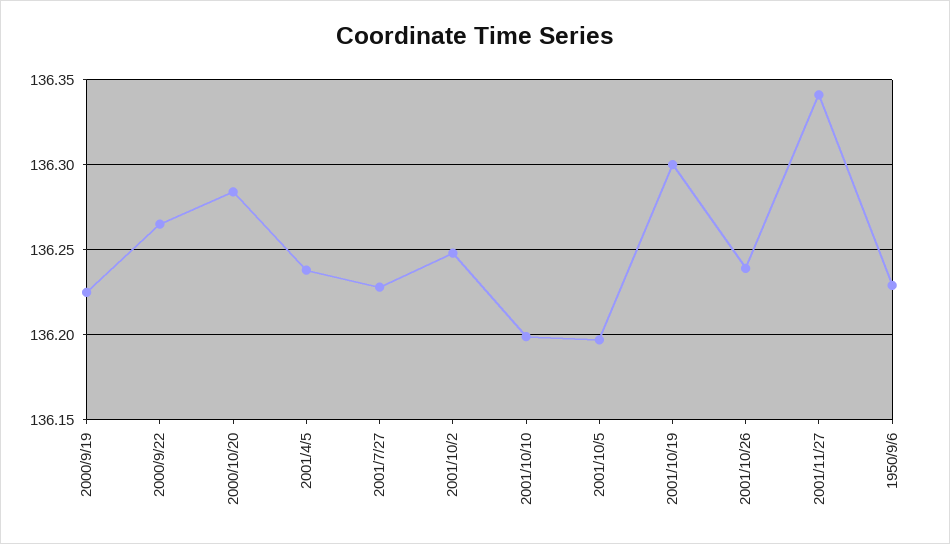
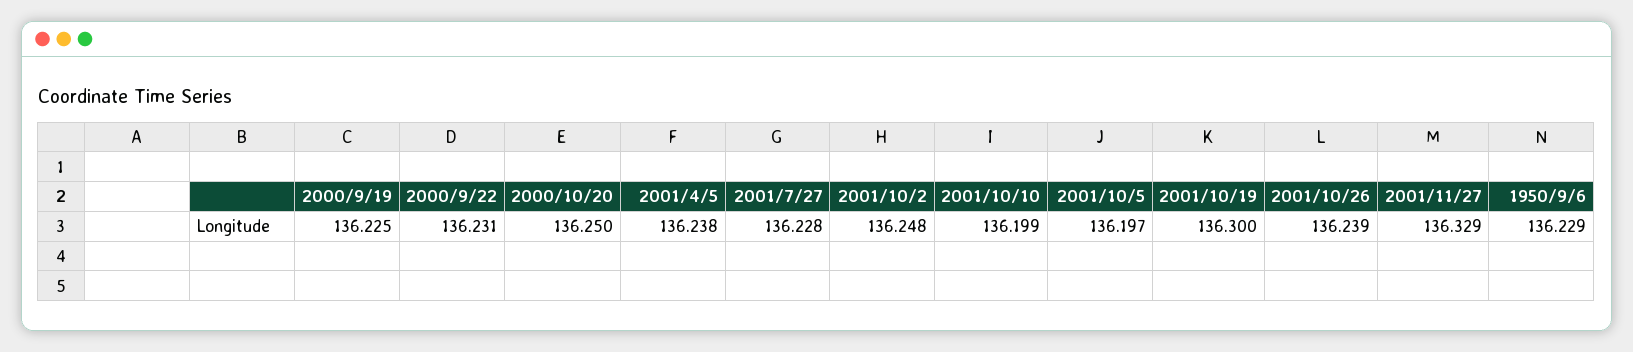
  {
    "2000/9/19": 136.225,
-   "2000/9/22": 136.265,
+   "2000/9/22": 136.231,
-   "2000/10/20": 136.285,
+   "2000/10/20": 136.25,
    "2001/4/5": 136.238,
    "2001/7/27": 136.228,
    "2001/10/2": 136.248,
    "2001/10/10": 136.199,
    "2001/10/5": 136.197,
    "2001/10/19": 136.3,
    "2001/10/26": 136.239,
-   "2001/11/27": 136.34,
+   "2001/11/27": 136.329,
    "1950/9/6": 136.229
  }

